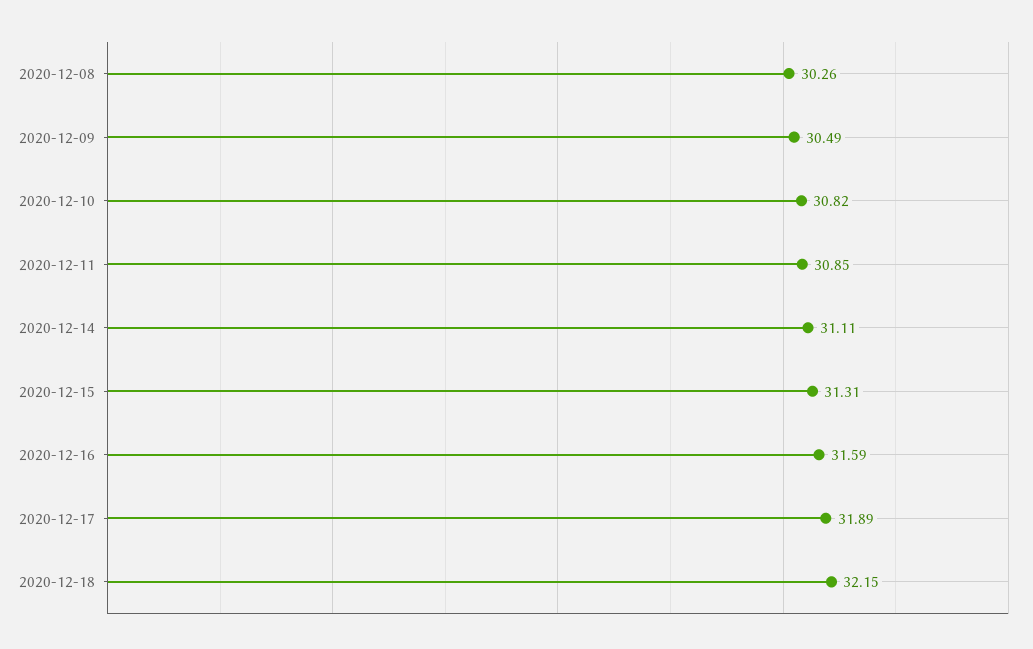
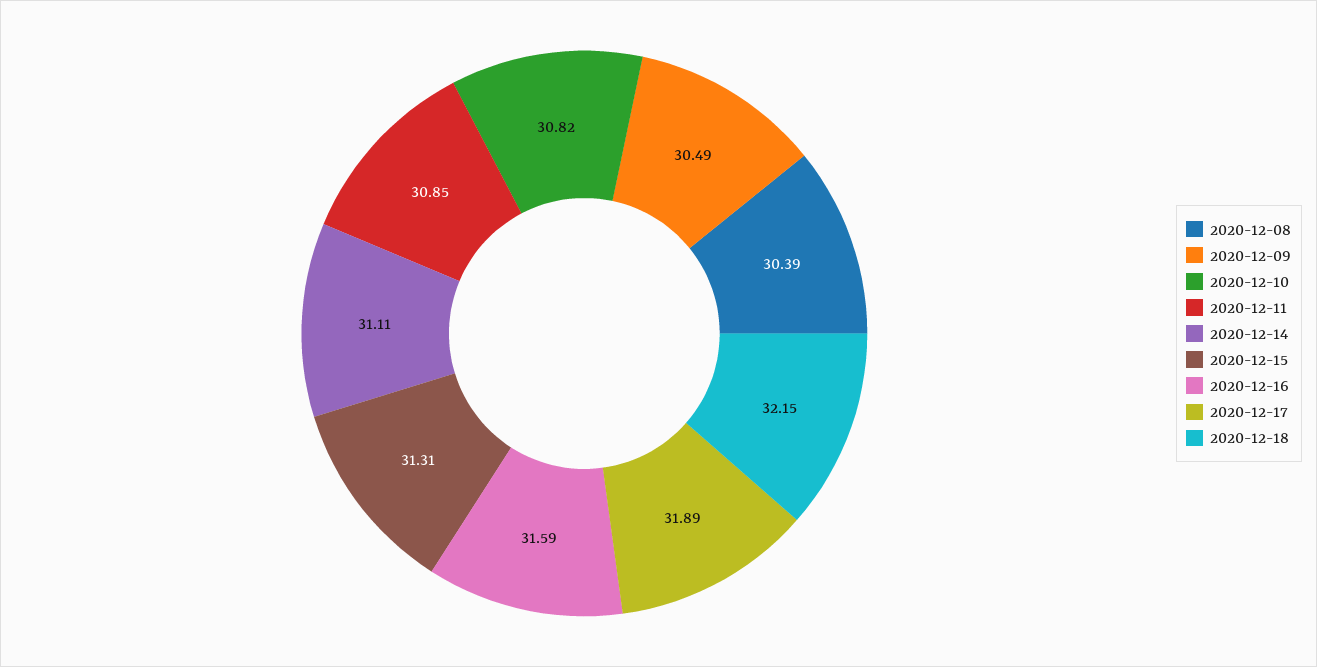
  {
-   "2020-12-08": 30.26,
+   "2020-12-08": 30.39,
    "2020-12-09": 30.49,
    "2020-12-10": 30.82,
    "2020-12-11": 30.85,
    "2020-12-14": 31.11,
    "2020-12-15": 31.31,
    "2020-12-16": 31.59,
    "2020-12-17": 31.89,
    "2020-12-18": 32.15
  }

